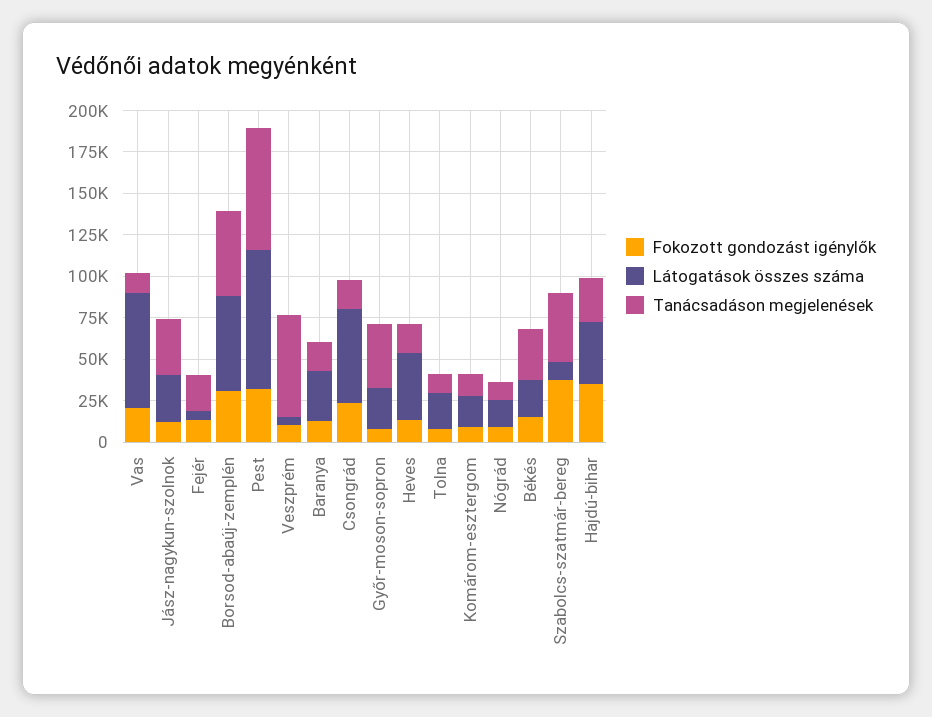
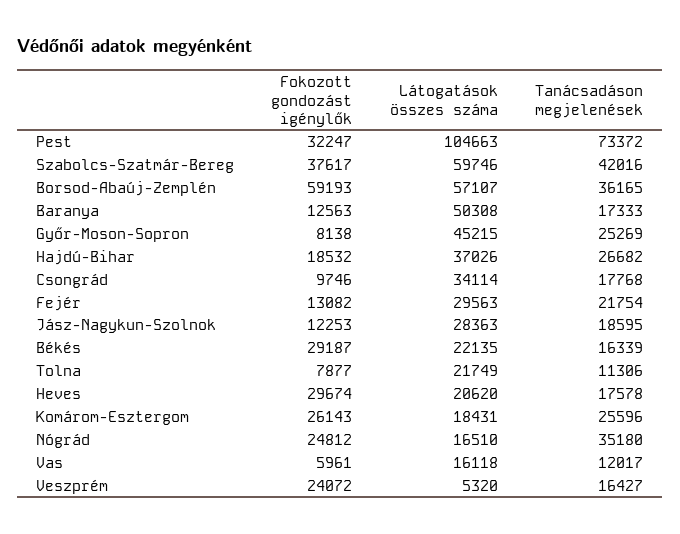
  {
    "Fokozott gondozást igénylők": {
-     "Vas": 20000,
+     "Vas": 5961,
      "Jász-nagykun-szolnok": 12253,
      "Fejér": 13082,
-     "Borsod-abaúj-zemplén": 30000,
+     "Borsod-abaúj-zemplén": 59193,
      "Pest": 32247,
-     "Veszprém": 10000,
+     "Veszprém": 24072,
      "Baranya": 12563,
-     "Csongrád": 25000,
+     "Csongrád": 9746,
      "Győr-moson-sopron": 8138,
-     "Heves": 15000,
+     "Heves": 29674,
      "Tolna": 7877,
-     "Komárom-esztergom": 10000,
+     "Komárom-esztergom": 26143,
-     "Nógrád": 10000,
+     "Nógrád": 24812,
-     "Békés": 15000,
+     "Békés": 29187,
      "Szabolcs-szatmár-bereg": 37617,
-     "Hajdú-bihar": 35000
+     "Hajdú-bihar": 18532
    },
    "Látogatások összes száma": {
-     "Vas": 70000,
+     "Vas": 16118,
      "Jász-nagykun-szolnok": 28363,
-     "Fejér": 5000,
+     "Fejér": 29563,
      "Borsod-abaúj-zemplén": 57107,
-     "Pest": 85000,
+     "Pest": 104663,
      "Veszprém": 5320,
-     "Baranya": 30000,
+     "Baranya": 50308,
-     "Csongrád": 55000,
+     "Csongrád": 34114,
-     "Győr-moson-sopron": 25000,
+     "Győr-moson-sopron": 45215,
-     "Heves": 40000,
+     "Heves": 20620,
      "Tolna": 21749,
      "Komárom-esztergom": 18431,
      "Nógrád": 16510,
      "Békés": 22135,
-     "Szabolcs-szatmár-bereg": 10000,
+     "Szabolcs-szatmár-bereg": 59746,
      "Hajdú-bihar": 37026
    },
    "Tanácsadáson megjelenések": {
      "Vas": 12017,
-     "Jász-nagykun-szolnok": 35000,
+     "Jász-nagykun-szolnok": 18595,
      "Fejér": 21754,
-     "Borsod-abaúj-zemplén": 50000,
+     "Borsod-abaúj-zemplén": 36165,
      "Pest": 73372,
-     "Veszprém": 60000,
+     "Veszprém": 16427,
      "Baranya": 17333,
      "Csongrád": 17768,
-     "Győr-moson-sopron": 40000,
+     "Győr-moson-sopron": 25269,
      "Heves": 17578,
      "Tolna": 11306,
-     "Komárom-esztergom": 15000,
+     "Komárom-esztergom": 25596,
-     "Nógrád": 10000,
+     "Nógrád": 35180,
-     "Békés": 30000,
+     "Békés": 16339,
      "Szabolcs-szatmár-bereg": 42016,
      "Hajdú-bihar": 26682
    }
  }

